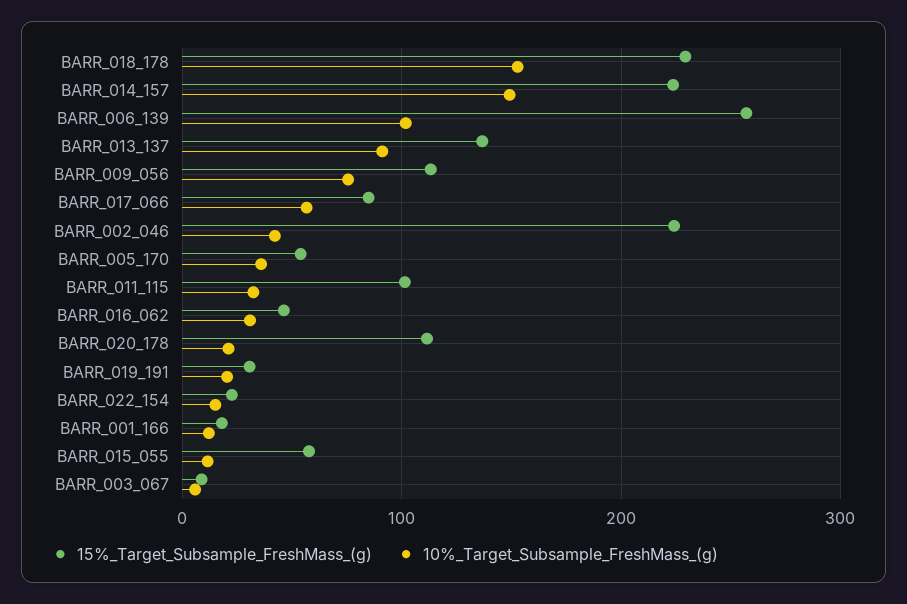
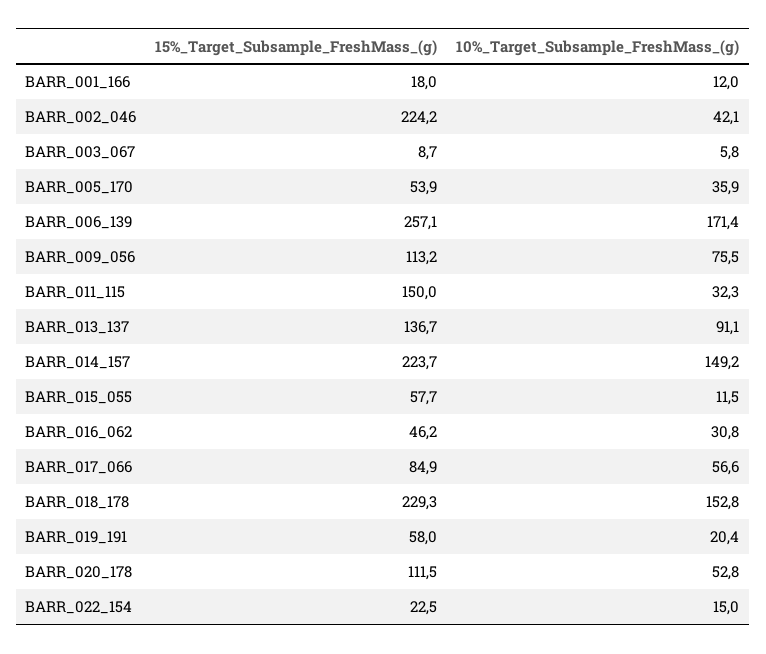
  {
    "15%_Target_Subsample_FreshMass_(g)": {
      "BARR_018_178": 229.3,
      "BARR_014_157": 223.7,
      "BARR_006_139": 257.1,
      "BARR_013_137": 136.7,
      "BARR_009_056": 113.2,
      "BARR_017_066": 84.9,
      "BARR_002_046": 224.2,
      "BARR_005_170": 53.9,
-     "BARR_011_115": 100,
+     "BARR_011_115": 150,
      "BARR_016_062": 46.2,
      "BARR_020_178": 111.5,
-     "BARR_019_191": 30,
+     "BARR_019_191": 58,
      "BARR_022_154": 22.5,
      "BARR_001_166": 18,
      "BARR_015_055": 57.7,
      "BARR_003_067": 8.7
    },
    "10%_Target_Subsample_FreshMass_(g)": {
      "BARR_018_178": 152.8,
      "BARR_014_157": 149.2,
-     "BARR_006_139": 100,
+     "BARR_006_139": 171.4,
      "BARR_013_137": 91.1,
      "BARR_009_056": 75.5,
      "BARR_017_066": 56.6,
      "BARR_002_046": 42.1,
      "BARR_005_170": 35.9,
      "BARR_011_115": 32.3,
      "BARR_016_062": 30.8,
-     "BARR_020_178": 20,
+     "BARR_020_178": 52.8,
      "BARR_019_191": 20.4,
      "BARR_022_154": 15,
      "BARR_001_166": 12,
      "BARR_015_055": 11.5,
      "BARR_003_067": 5.8
    }
  }

